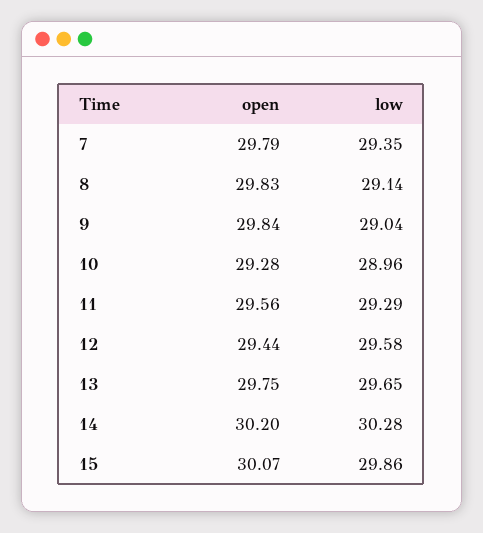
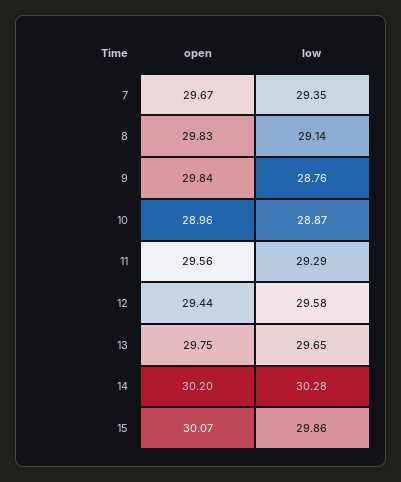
  {
    "open": {
-     "7": 29.79,
+     "7": 29.67,
      "8": 29.83,
      "9": 29.84,
-     "10": 29.28,
+     "10": 28.96,
      "11": 29.56,
      "12": 29.44,
      "13": 29.75,
      "14": 30.2,
      "15": 30.07
    },
    "low": {
      "7": 29.35,
      "8": 29.14,
-     "9": 29.04,
+     "9": 28.76,
-     "10": 28.96,
+     "10": 28.87,
      "11": 29.29,
      "12": 29.58,
      "13": 29.65,
      "14": 30.28,
      "15": 29.86
    }
  }

